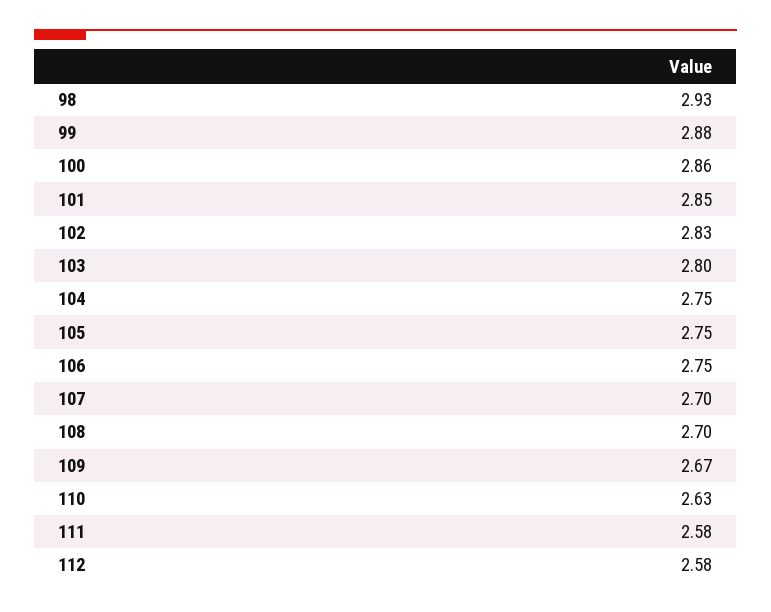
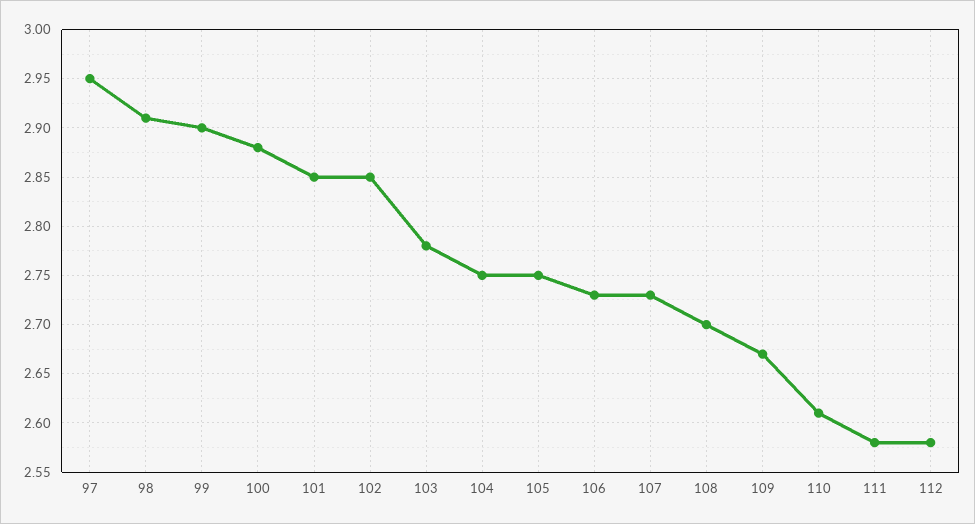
  {
-   "98": 2.93,
+   "98": 2.91,
-   "99": 2.88,
+   "99": 2.9,
-   "100": 2.86,
+   "100": 2.88,
    "101": 2.85,
-   "102": 2.83,
+   "102": 2.85,
-   "103": 2.8,
+   "103": 2.78,
    "104": 2.75,
    "105": 2.75,
-   "106": 2.75,
+   "106": 2.73,
-   "107": 2.7,
+   "107": 2.73,
    "108": 2.7,
    "109": 2.67,
-   "110": 2.63,
+   "110": 2.61,
    "111": 2.58,
-   "112": 2.58
+   "112": 2.58,
+   "97": 2.95
  }

